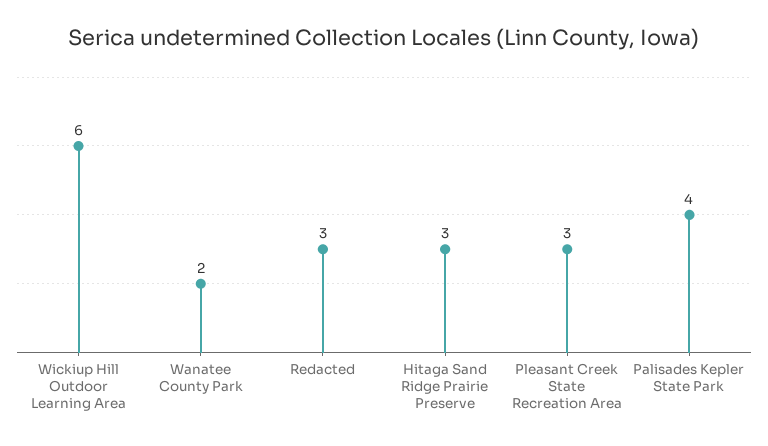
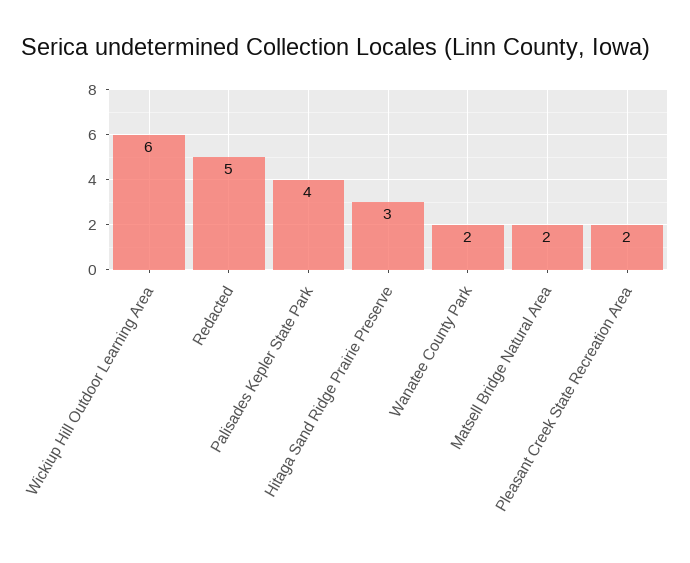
  {
    "Wickiup Hill Outdoor Learning Area": 6,
    "Wanatee County Park": 2,
-   "Redacted": 3,
+   "Redacted": 5,
    "Hitaga Sand Ridge Prairie Preserve": 3,
-   "Pleasant Creek State Recreation Area": 3,
+   "Pleasant Creek State Recreation Area": 2,
-   "Palisades Kepler State Park": 4
+   "Palisades Kepler State Park": 4,
+   "Matsell Bridge Natural Area": 2
  }

